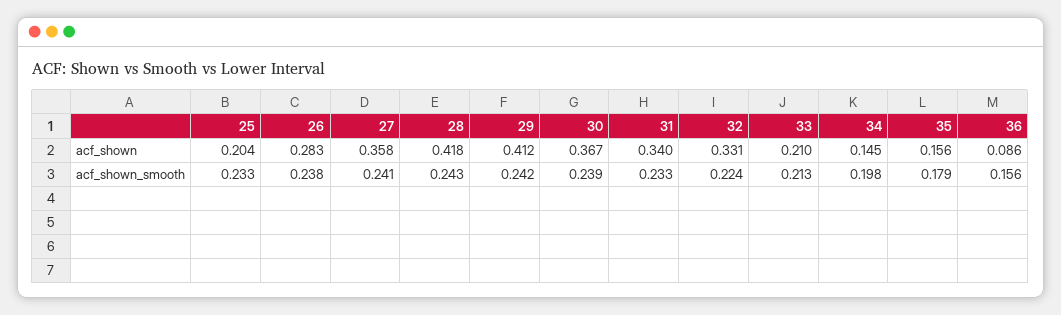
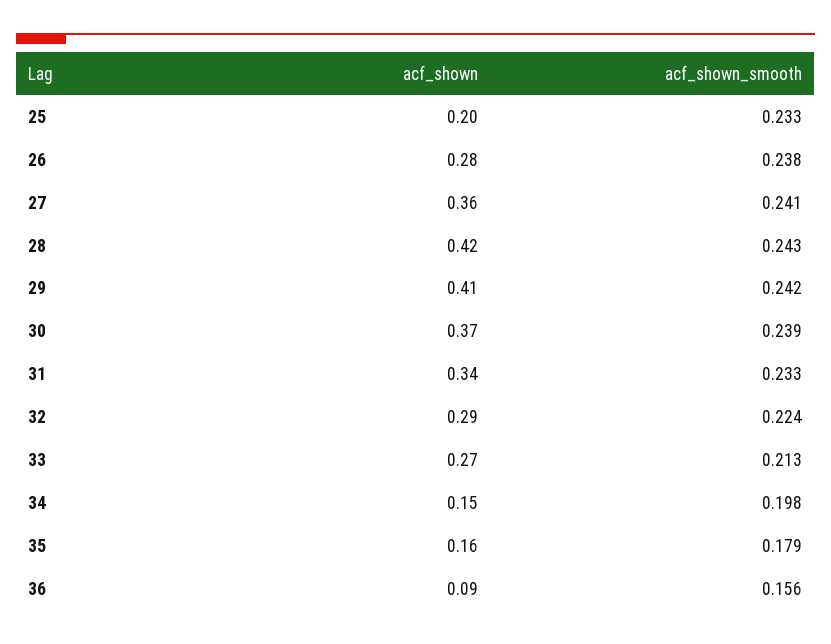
  {
    "25": {
      "acf_shown": 0.204,
      "acf_shown_smooth": 0.233
    },
    "26": {
      "acf_shown": 0.283,
      "acf_shown_smooth": 0.238
    },
    "27": {
      "acf_shown": 0.358,
      "acf_shown_smooth": 0.241
    },
    "28": {
      "acf_shown": 0.418,
      "acf_shown_smooth": 0.243
    },
    "29": {
      "acf_shown": 0.412,
      "acf_shown_smooth": 0.242
    },
    "30": {
      "acf_shown": 0.367,
      "acf_shown_smooth": 0.239
    },
    "31": {
      "acf_shown": 0.34,
      "acf_shown_smooth": 0.233
    },
    "32": {
-     "acf_shown": 0.331,
+     "acf_shown": 0.29,
      "acf_shown_smooth": 0.224
    },
    "33": {
-     "acf_shown": 0.21,
+     "acf_shown": 0.27,
      "acf_shown_smooth": 0.213
    },
    "34": {
      "acf_shown": 0.145,
      "acf_shown_smooth": 0.198
    },
    "35": {
      "acf_shown": 0.156,
      "acf_shown_smooth": 0.179
    },
    "36": {
      "acf_shown": 0.086,
      "acf_shown_smooth": 0.156
    }
  }

